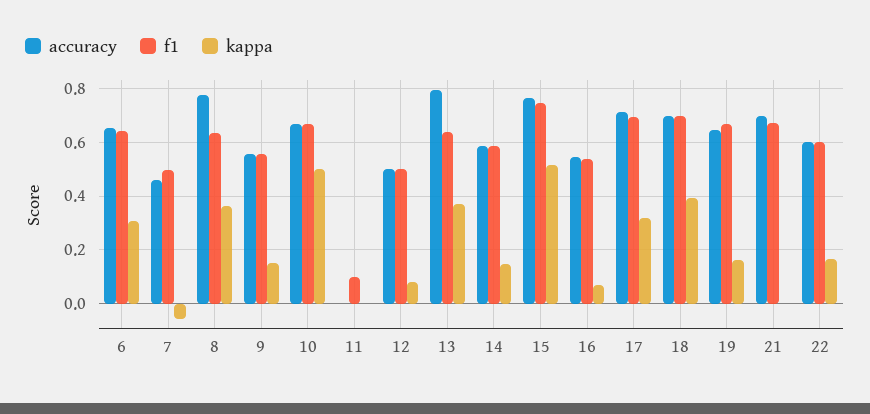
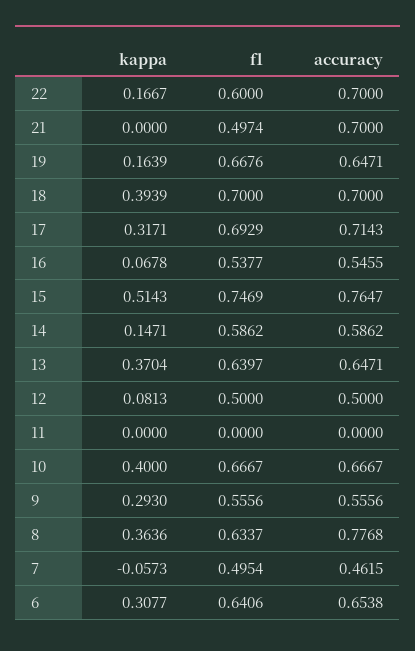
  {
    "accuracy": {
      "6": 0.6538,
      "7": 0.4615,
      "8": 0.7768,
      "9": 0.5556,
      "10": 0.6667,
      "11": 0,
      "12": 0.5,
-     "13": 0.8,
+     "13": 0.6471,
      "14": 0.5862,
      "15": 0.7647,
      "16": 0.5455,
      "17": 0.7143,
      "18": 0.7,
      "19": 0.6471,
      "21": 0.7,
-     "22": 0.6
+     "22": 0.7
    },
    "f1": {
      "6": 0.6406,
      "7": 0.4954,
      "8": 0.6337,
      "9": 0.5556,
      "10": 0.6667,
-     "11": 0.1,
+     "11": 0,
      "12": 0.5,
      "13": 0.6397,
      "14": 0.5862,
      "15": 0.7469,
      "16": 0.5377,
      "17": 0.6929,
      "18": 0.7,
      "19": 0.6676,
-     "21": 0.675,
+     "21": 0.4974,
      "22": 0.6
    },
    "kappa": {
      "6": 0.3077,
      "7": -0.0573,
      "8": 0.3636,
-     "9": 0.15,
+     "9": 0.293,
-     "10": 0.5,
+     "10": 0.4,
      "11": 0,
      "12": 0.0813,
      "13": 0.3704,
      "14": 0.1471,
      "15": 0.5143,
      "16": 0.0678,
      "17": 0.3171,
      "18": 0.3939,
      "19": 0.1639,
      "21": 0,
      "22": 0.1667
    }
  }

